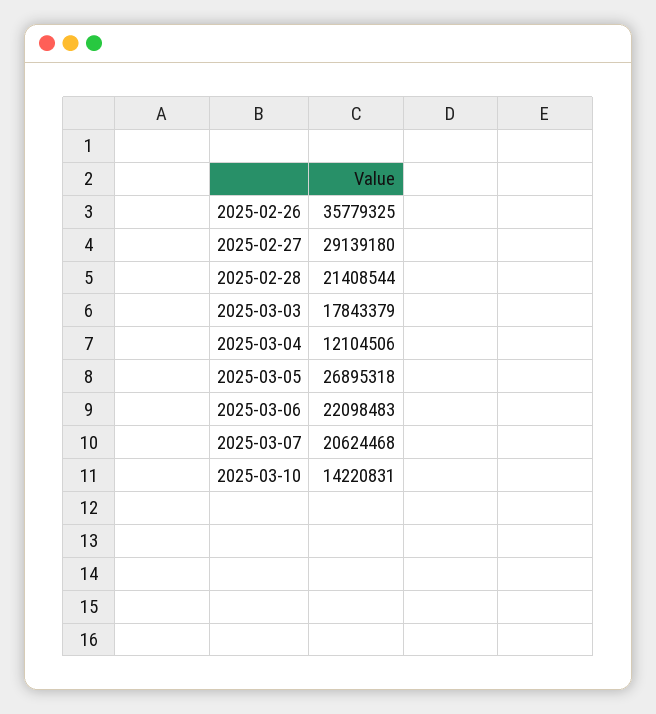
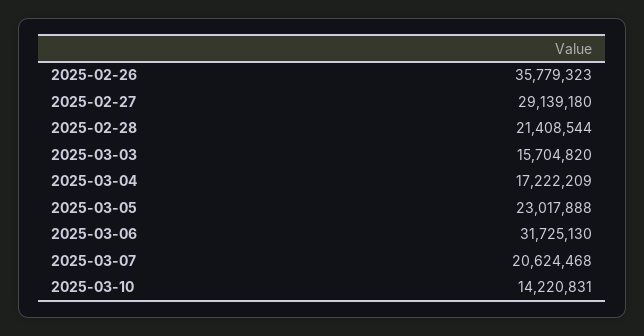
  {
-   "2025-02-26": 35779325,
+   "2025-02-26": 35779323,
    "2025-02-27": 29139180,
    "2025-02-28": 21408544,
-   "2025-03-03": 17843379,
+   "2025-03-03": 15704820,
-   "2025-03-04": 12104506,
+   "2025-03-04": 17222209,
-   "2025-03-05": 26895318,
+   "2025-03-05": 23017888,
-   "2025-03-06": 22098483,
+   "2025-03-06": 31725130,
    "2025-03-07": 20624468,
    "2025-03-10": 14220831
  }

